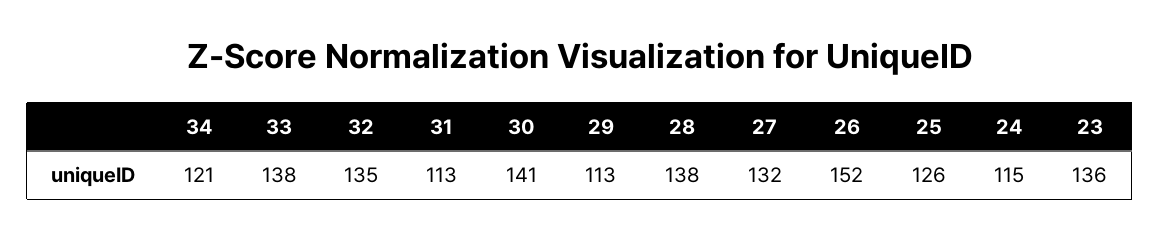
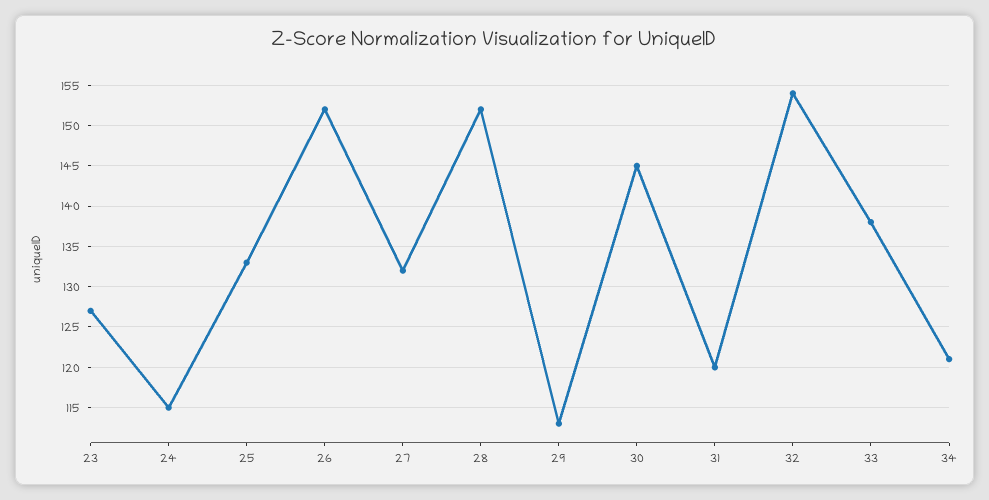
  {
    "34": 121,
    "33": 138,
-   "32": 135,
+   "32": 154,
-   "31": 113,
+   "31": 120,
-   "30": 141,
+   "30": 145,
    "29": 113,
-   "28": 138,
+   "28": 152,
    "27": 132,
    "26": 152,
-   "25": 126,
+   "25": 133,
    "24": 115,
-   "23": 136
+   "23": 127
  }

